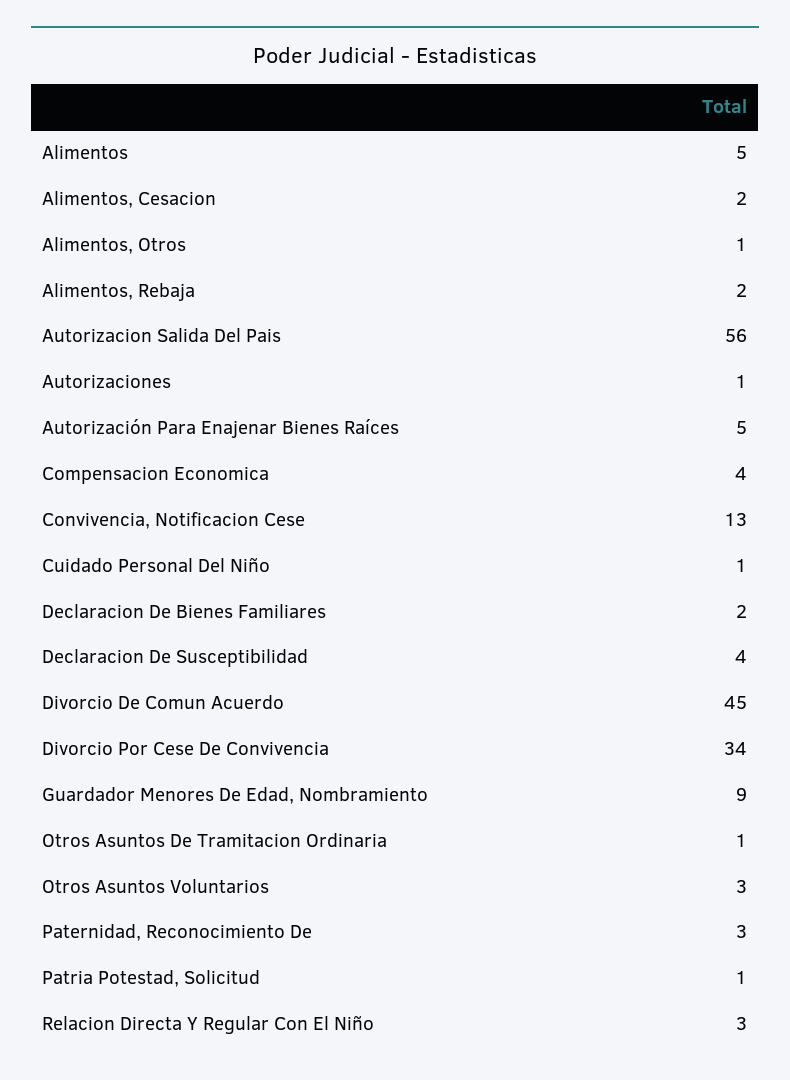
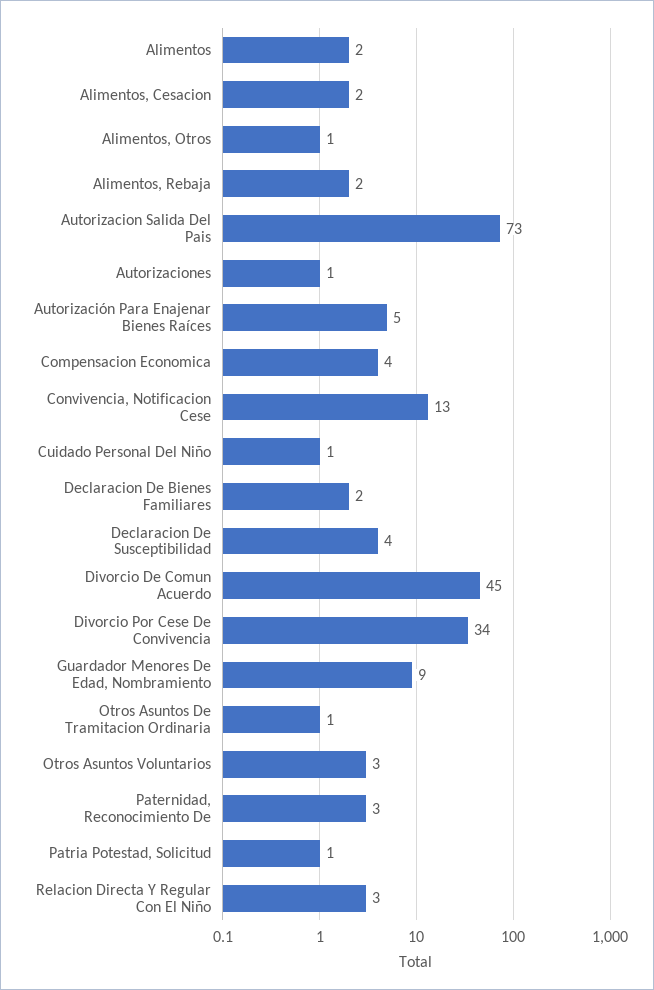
  {
-   "Alimentos": 5,
+   "Alimentos": 2,
    "Alimentos, Cesacion": 2,
    "Alimentos, Otros": 1,
    "Alimentos, Rebaja": 2,
-   "Autorizacion Salida Del Pais": 56,
+   "Autorizacion Salida Del Pais": 73,
    "Autorizaciones": 1,
    "Autorización Para Enajenar Bienes Raíces": 5,
    "Compensacion Economica": 4,
    "Convivencia, Notificacion Cese": 13,
    "Cuidado Personal Del Niño": 1,
    "Declaracion De Bienes Familiares": 2,
    "Declaracion De Susceptibilidad": 4,
    "Divorcio De Comun Acuerdo": 45,
    "Divorcio Por Cese De Convivencia": 34,
    "Guardador Menores De Edad, Nombramiento": 9,
    "Otros Asuntos De Tramitacion Ordinaria": 1,
    "Otros Asuntos Voluntarios": 3,
    "Paternidad, Reconocimiento De": 3,
    "Patria Potestad, Solicitud": 1,
    "Relacion Directa Y Regular Con El Niño": 3
  }

